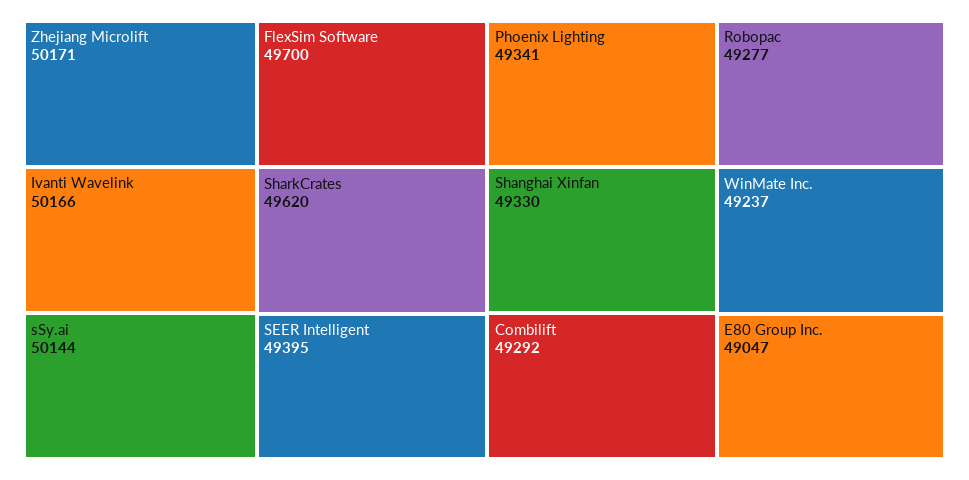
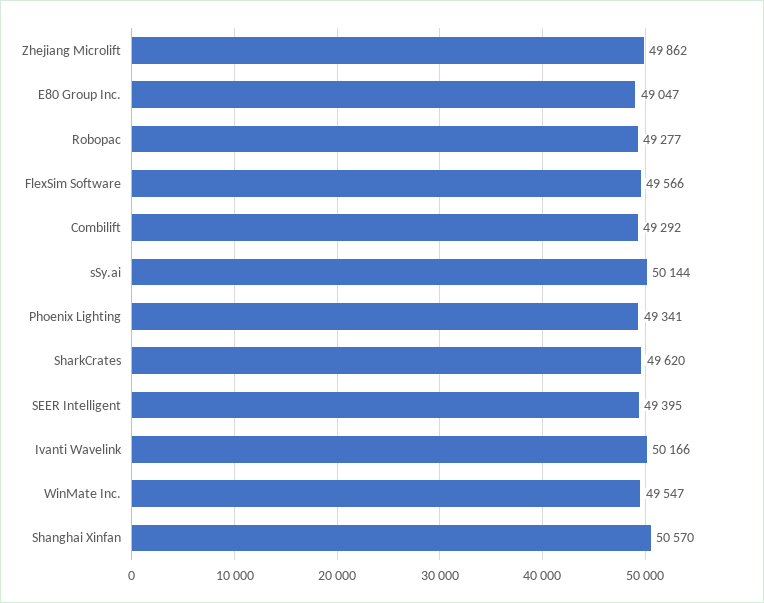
  {
-   "Zhejiang Microlift": 50171,
+   "Zhejiang Microlift": 49862,
    "Ivanti Wavelink": 50166,
    "sSy.ai": 50144,
-   "FlexSim Software": 49700,
+   "FlexSim Software": 49566,
    "SharkCrates": 49620,
    "SEER Intelligent": 49395,
    "Phoenix Lighting": 49341,
-   "Shanghai Xinfan": 49330,
+   "Shanghai Xinfan": 50570,
    "Combilift": 49292,
    "Robopac": 49277,
-   "WinMate Inc.": 49237,
+   "WinMate Inc.": 49547,
    "E80 Group Inc.": 49047
  }

